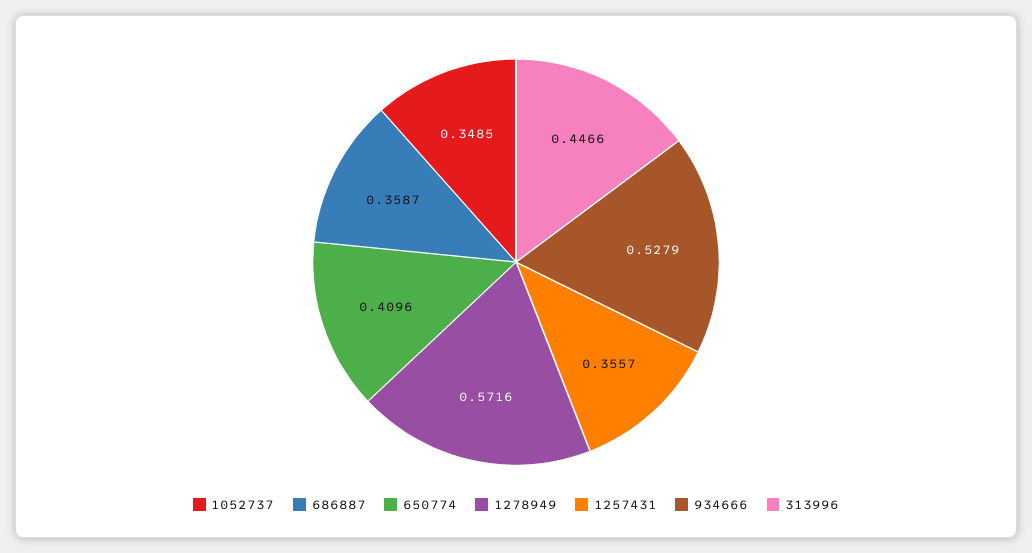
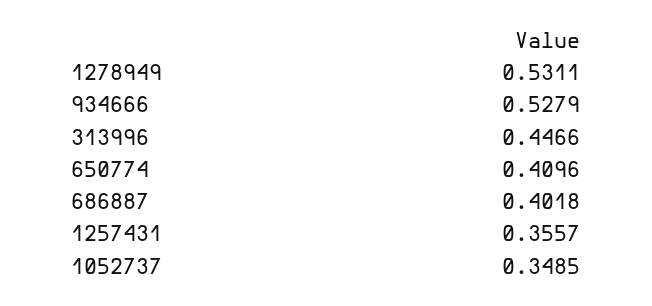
  {
    "1052737": 0.3485,
-   "686887": 0.3587,
+   "686887": 0.4018,
    "650774": 0.4096,
-   "1278949": 0.5716,
+   "1278949": 0.5311,
    "1257431": 0.3557,
    "934666": 0.5279,
    "313996": 0.4466
  }

